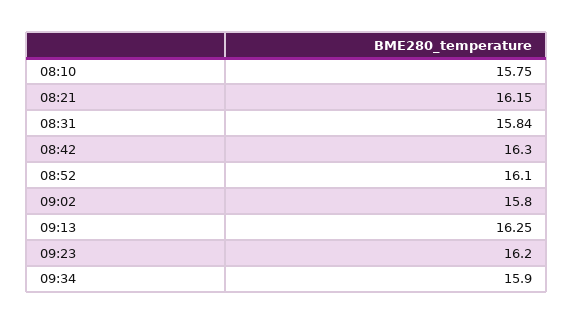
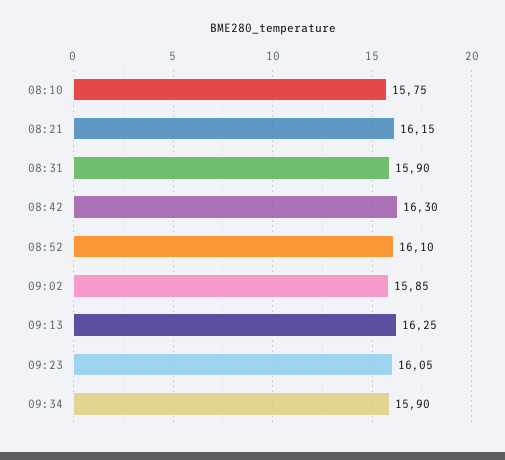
  {
    "08:10": 15.75,
    "08:21": 16.15,
-   "08:31": 15.84,
+   "08:31": 15.9,
    "08:42": 16.3,
    "08:52": 16.1,
-   "09:02": 15.8,
+   "09:02": 15.85,
    "09:13": 16.25,
-   "09:23": 16.2,
+   "09:23": 16.05,
    "09:34": 15.9
  }

